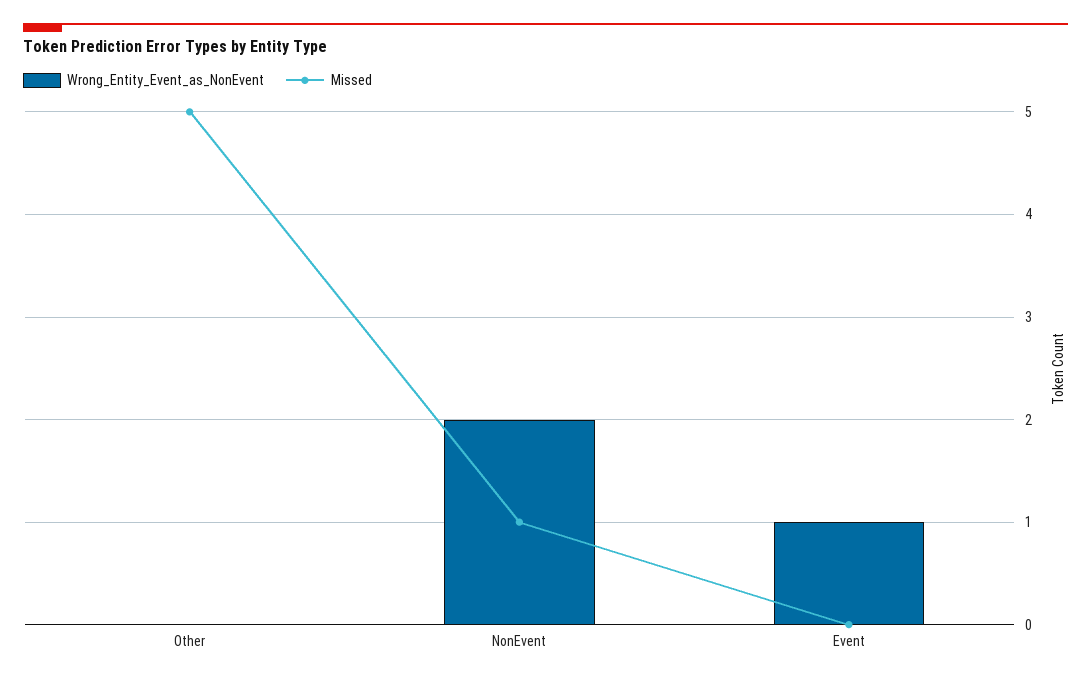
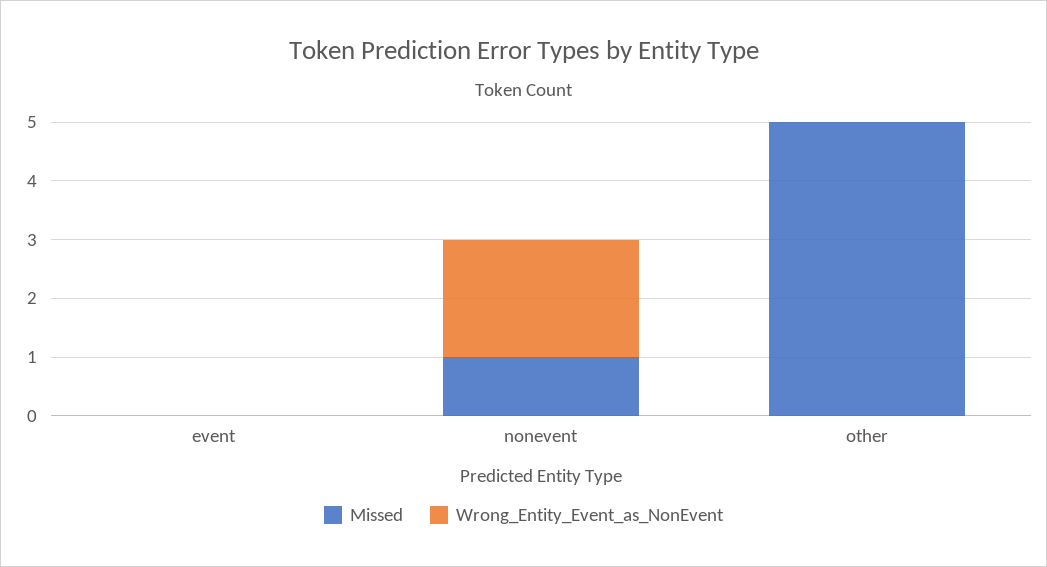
  {
    "Wrong_Entity_Event_as_NonEvent": {
      "Other": 0,
      "NonEvent": 2,
-     "Event": 1
+     "Event": 0
    },
    "Missed": {
      "Other": 5,
      "NonEvent": 1,
      "Event": 0
    }
  }

